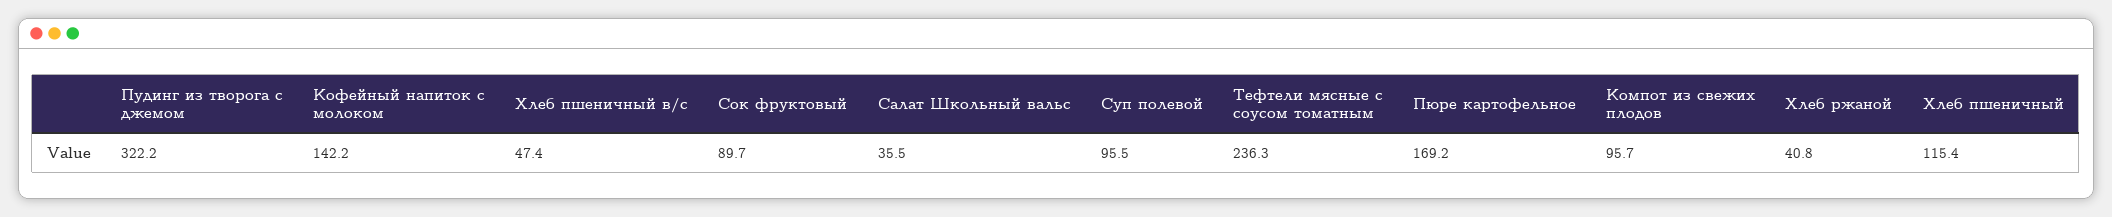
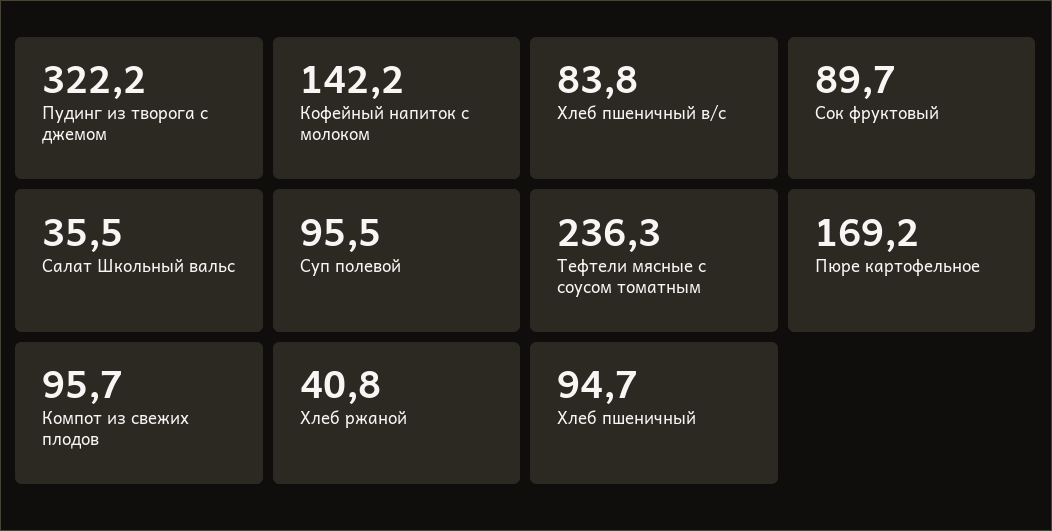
  {
    "Пудинг из творога с джемом": 322.2,
    "Кофейный напиток с молоком": 142.2,
-   "Хлеб пшеничный в/с": 47.4,
+   "Хлеб пшеничный в/с": 83.8,
    "Сок фруктовый": 89.7,
    "Салат Школьный вальс": 35.5,
    "Суп полевой": 95.5,
    "Тефтели мясные с соусом томатным": 236.3,
    "Пюре картофельное": 169.2,
    "Компот из свежих плодов": 95.7,
    "Хлеб ржаной": 40.8,
-   "Хлеб пшеничный": 115.4
+   "Хлеб пшеничный": 94.7
  }

